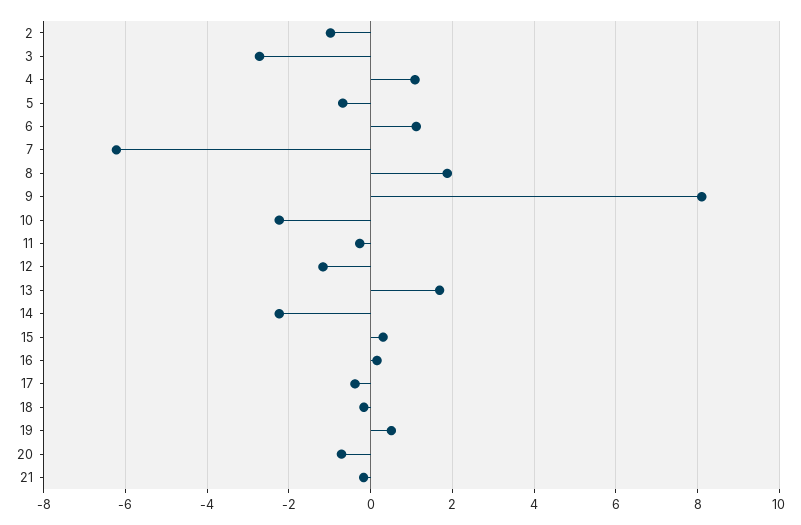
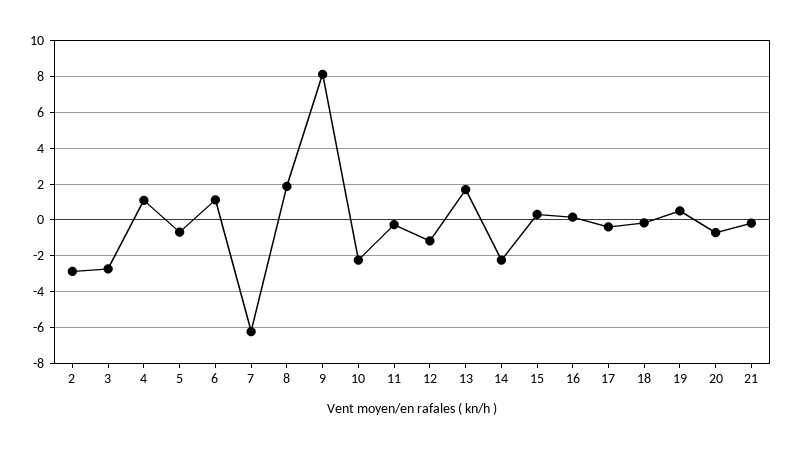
  {
-   "2": -1,
+   "2": -3,
    "3": -2.8,
    "4": 1,
    "5": -0.6,
    "6": 1.2,
    "7": -6.2,
    "8": 1.8,
    "9": 8.2,
    "10": -2.2,
    "11": -0.2,
    "12": -1.2,
    "13": 1.6,
    "14": -2.2,
    "15": 0.4,
    "16": 0.2,
    "17": -0.4,
    "18": -0.2,
    "19": 0.6,
    "20": -0.8,
    "21": -0.2
  }

